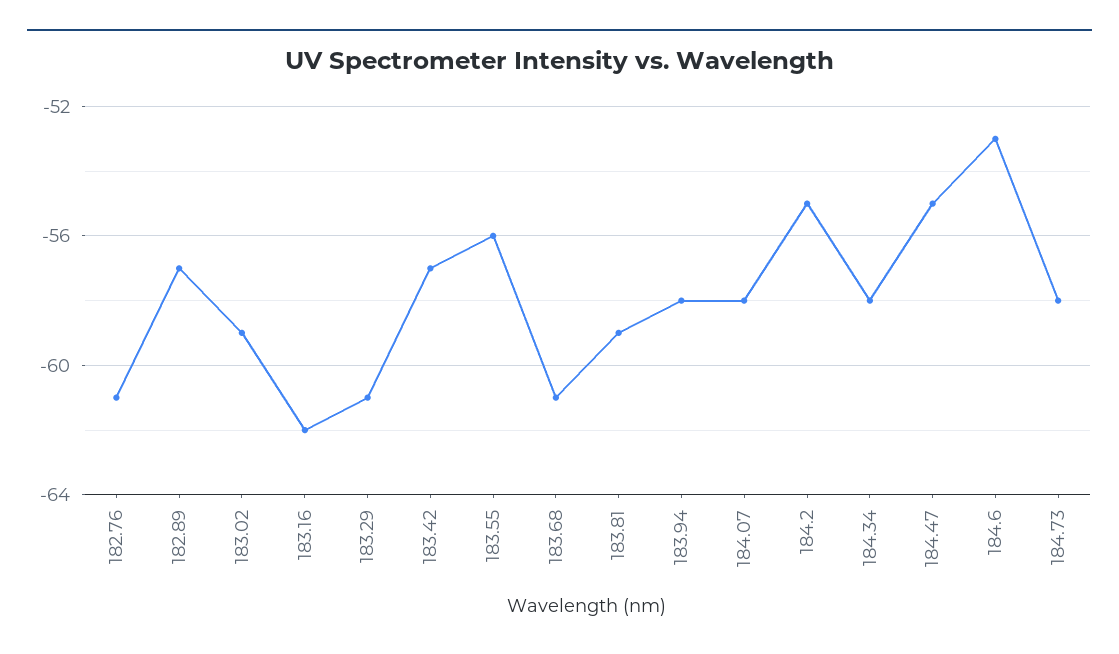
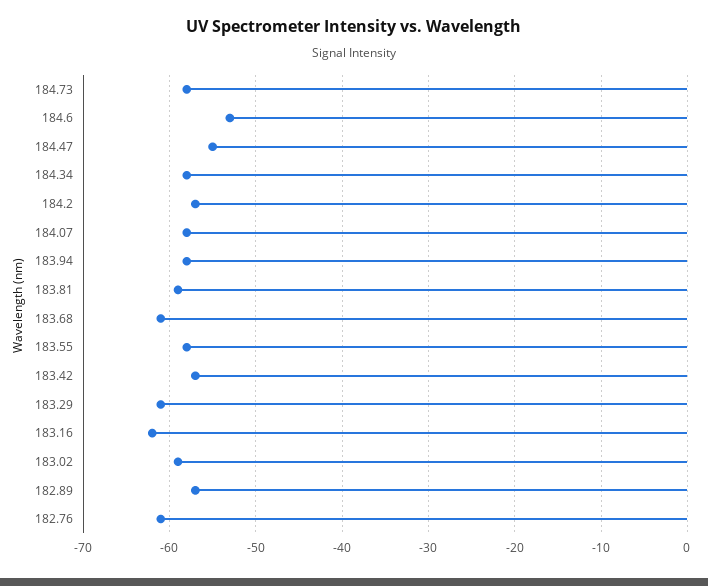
  {
    "182.76": -61,
    "182.89": -57,
    "183.02": -59,
    "183.16": -62,
    "183.29": -61,
    "183.42": -57,
-   "183.55": -56,
+   "183.55": -58,
    "183.68": -61,
    "183.81": -59,
    "183.94": -58,
    "184.07": -58,
-   "184.2": -55,
+   "184.2": -57,
    "184.34": -58,
    "184.47": -55,
    "184.6": -53,
    "184.73": -58
  }

